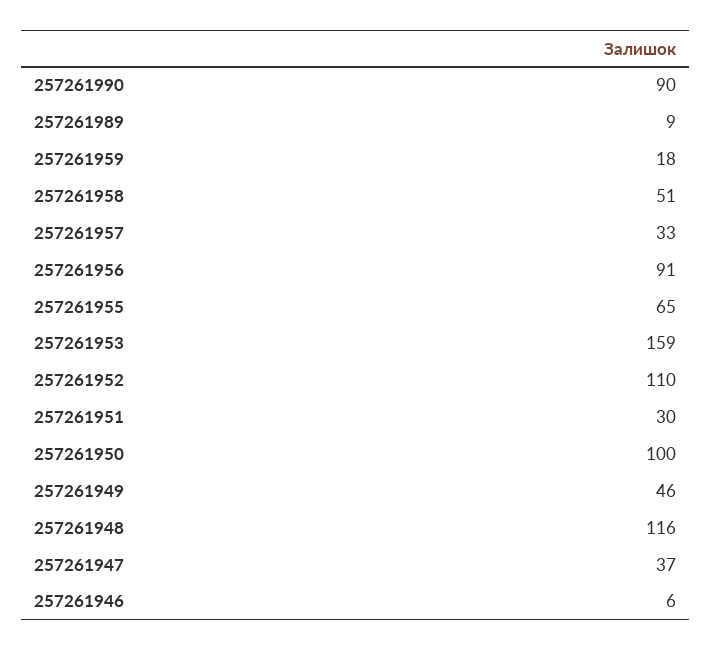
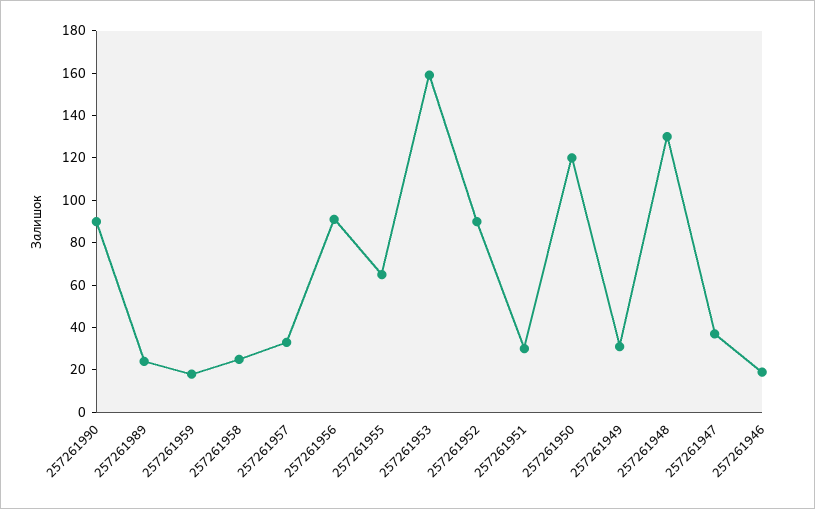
  {
    "257261990": 90,
-   "257261989": 9,
+   "257261989": 25,
    "257261959": 18,
-   "257261958": 51,
+   "257261958": 25,
    "257261957": 33,
    "257261956": 91,
    "257261955": 65,
    "257261953": 159,
-   "257261952": 110,
+   "257261952": 90,
    "257261951": 30,
-   "257261950": 100,
+   "257261950": 120,
-   "257261949": 46,
+   "257261949": 30,
-   "257261948": 116,
+   "257261948": 130,
    "257261947": 37,
-   "257261946": 6
+   "257261946": 20
  }

